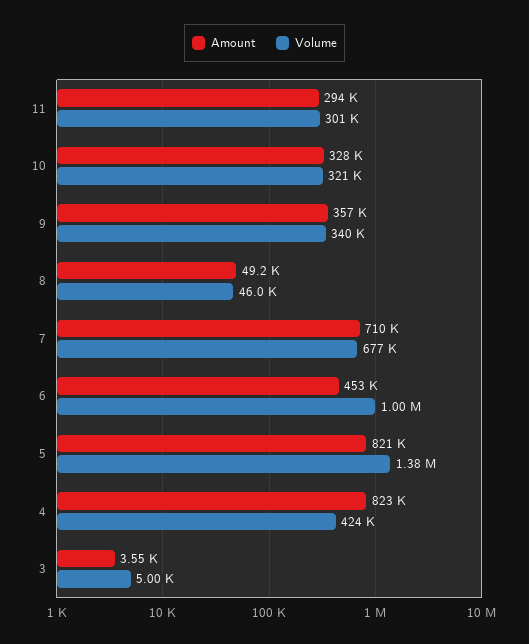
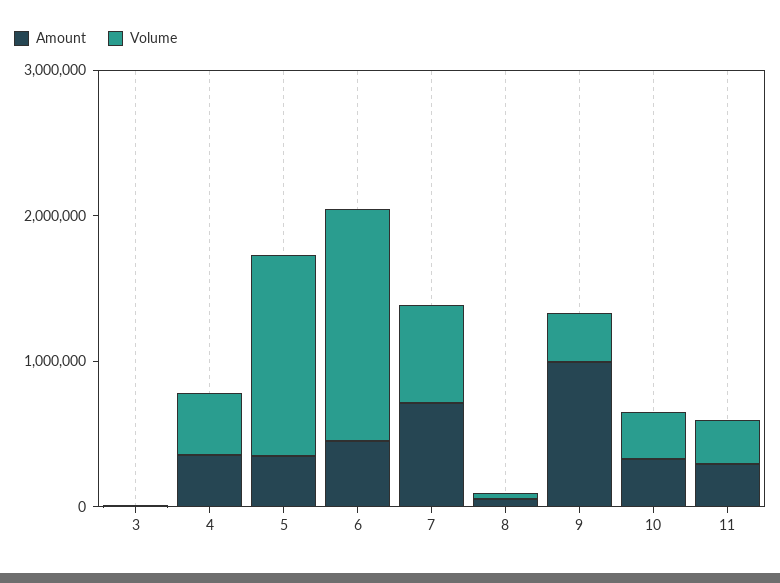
  {
    "Amount": {
      "11": 294000,
      "10": 328000,
-     "9": 357000,
+     "9": 1000000,
      "8": 49200,
      "7": 710000,
      "6": 453000,
-     "5": 821000,
+     "5": 400000,
-     "4": 823000,
+     "4": 400000,
      "3": 3550
    },
    "Volume": {
      "11": 301000,
      "10": 321000,
      "9": 340000,
      "8": 46000,
      "7": 677000,
-     "6": 1000000,
+     "6": 1600000,
      "5": 1380000,
      "4": 424000,
      "3": 5000
    }
  }

